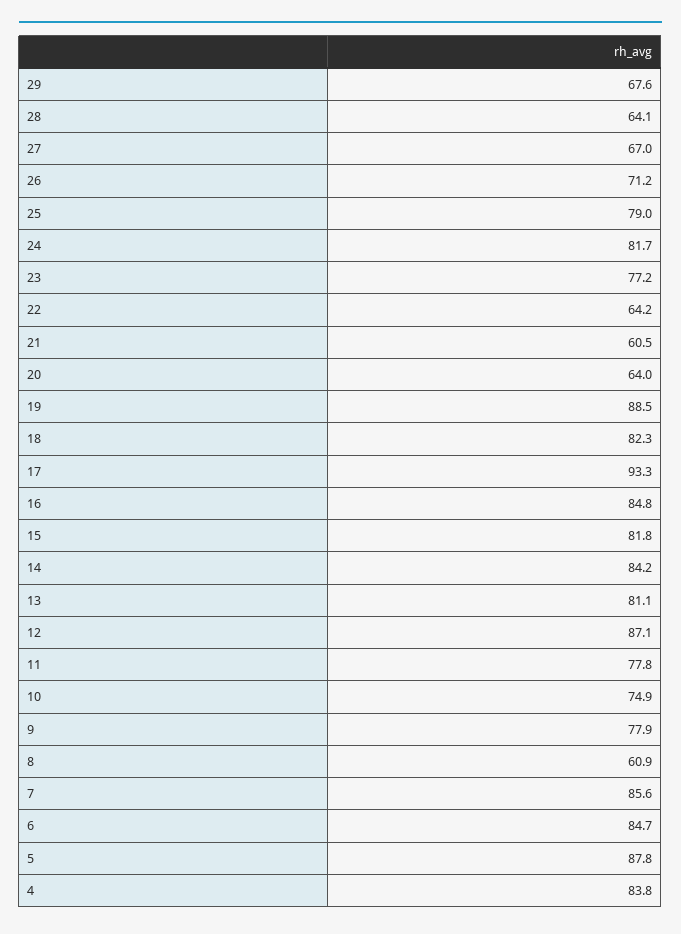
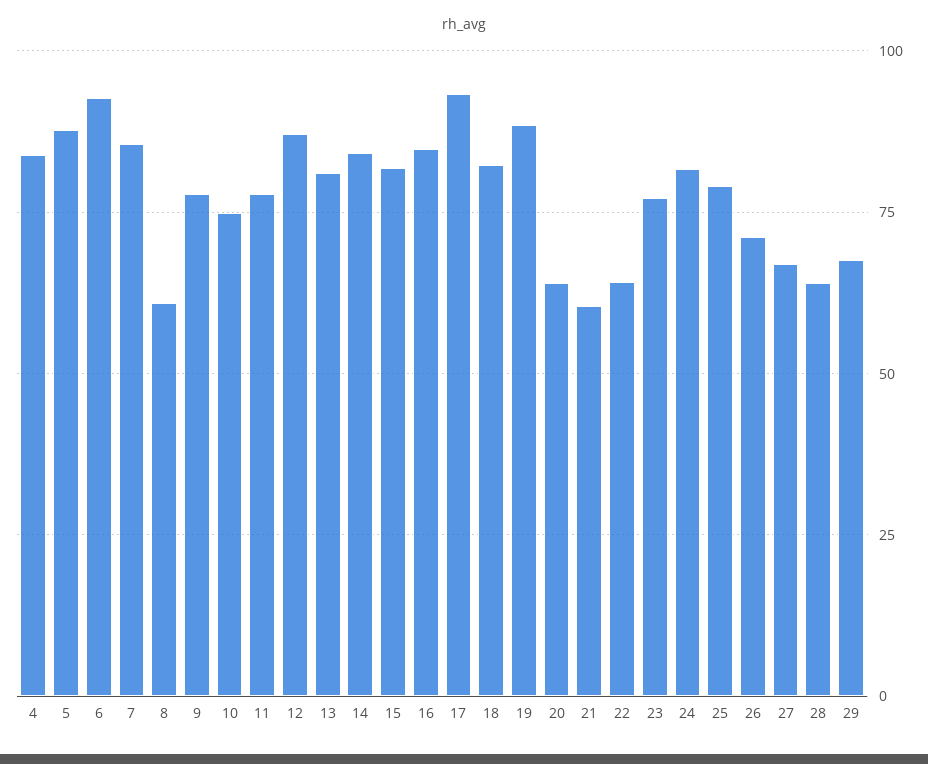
  {
    "29": 67.6,
    "28": 64.1,
    "27": 67,
    "26": 71.2,
    "25": 79,
    "24": 81.7,
    "23": 77.2,
    "22": 64.2,
    "21": 60.5,
    "20": 64,
    "19": 88.5,
    "18": 82.3,
    "17": 93.3,
    "16": 84.8,
    "15": 81.8,
    "14": 84.2,
    "13": 81.1,
    "12": 87.1,
    "11": 77.8,
    "10": 74.9,
    "9": 77.9,
    "8": 60.9,
    "7": 85.6,
-   "6": 84.7,
+   "6": 92.5,
    "5": 87.8,
    "4": 83.8
  }

